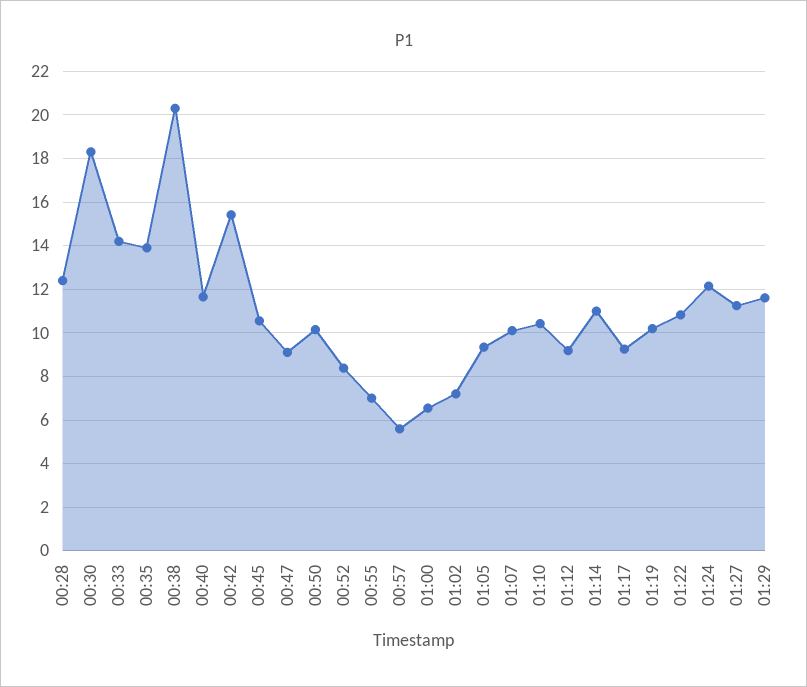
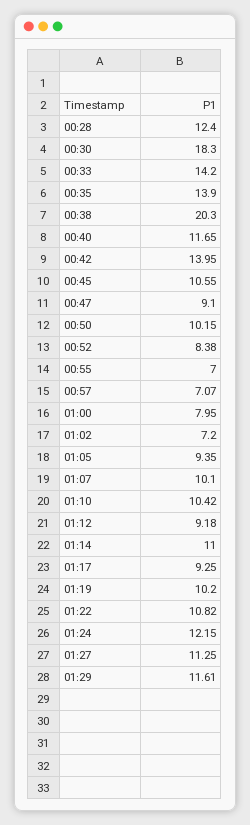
  {
    "00:28": 12.4,
    "00:30": 18.3,
    "00:33": 14.2,
    "00:35": 13.9,
    "00:38": 20.3,
    "00:40": 11.65,
-   "00:42": 15.5,
+   "00:42": 13.95,
    "00:45": 10.55,
    "00:47": 9.1,
    "00:50": 10.15,
    "00:52": 8.38,
    "00:55": 7,
-   "00:57": 5.5,
+   "00:57": 7.07,
-   "01:00": 6.5,
+   "01:00": 7.95,
    "01:02": 7.2,
    "01:05": 9.35,
    "01:07": 10.1,
    "01:10": 10.42,
    "01:12": 9.18,
    "01:14": 11,
    "01:17": 9.25,
    "01:19": 10.2,
    "01:22": 10.82,
    "01:24": 12.15,
    "01:27": 11.25,
    "01:29": 11.61
  }

